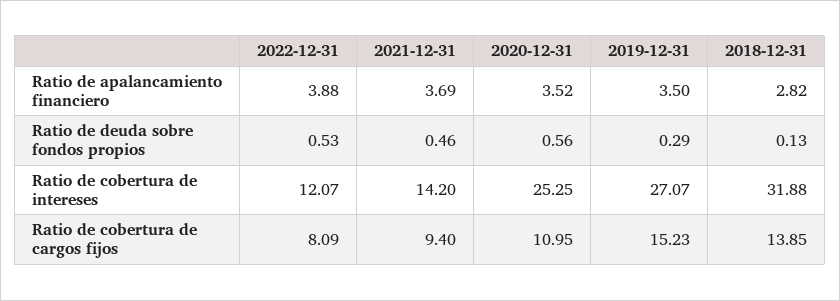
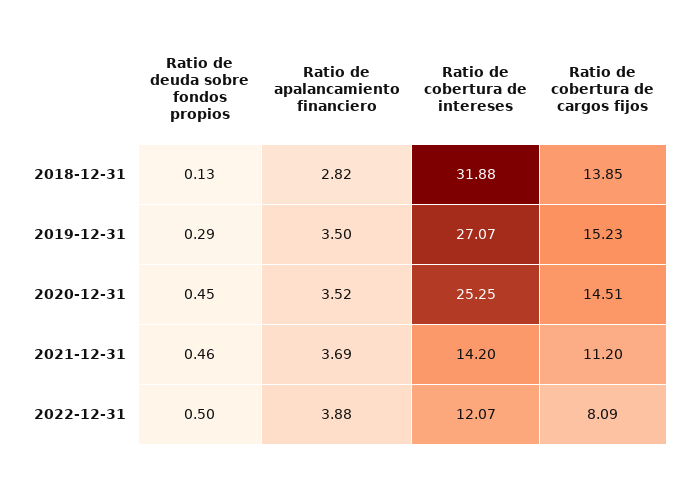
  {
    "2022-12-31": {
      "Ratio de apalancamiento financiero": 3.88,
-     "Ratio de deuda sobre fondos propios": 0.53,
+     "Ratio de deuda sobre fondos propios": 0.5,
      "Ratio de cobertura de intereses": 12.07,
      "Ratio de cobertura de cargos fijos": 8.09
    },
    "2021-12-31": {
      "Ratio de apalancamiento financiero": 3.69,
      "Ratio de deuda sobre fondos propios": 0.46,
      "Ratio de cobertura de intereses": 14.2,
-     "Ratio de cobertura de cargos fijos": 9.4
+     "Ratio de cobertura de cargos fijos": 11.2
    },
    "2020-12-31": {
      "Ratio de apalancamiento financiero": 3.52,
-     "Ratio de deuda sobre fondos propios": 0.56,
+     "Ratio de deuda sobre fondos propios": 0.45,
      "Ratio de cobertura de intereses": 25.25,
-     "Ratio de cobertura de cargos fijos": 10.95
+     "Ratio de cobertura de cargos fijos": 14.51
    },
    "2019-12-31": {
      "Ratio de apalancamiento financiero": 3.5,
      "Ratio de deuda sobre fondos propios": 0.29,
      "Ratio de cobertura de intereses": 27.07,
      "Ratio de cobertura de cargos fijos": 15.23
    },
    "2018-12-31": {
      "Ratio de apalancamiento financiero": 2.82,
      "Ratio de deuda sobre fondos propios": 0.13,
      "Ratio de cobertura de intereses": 31.88,
      "Ratio de cobertura de cargos fijos": 13.85
    }
  }

